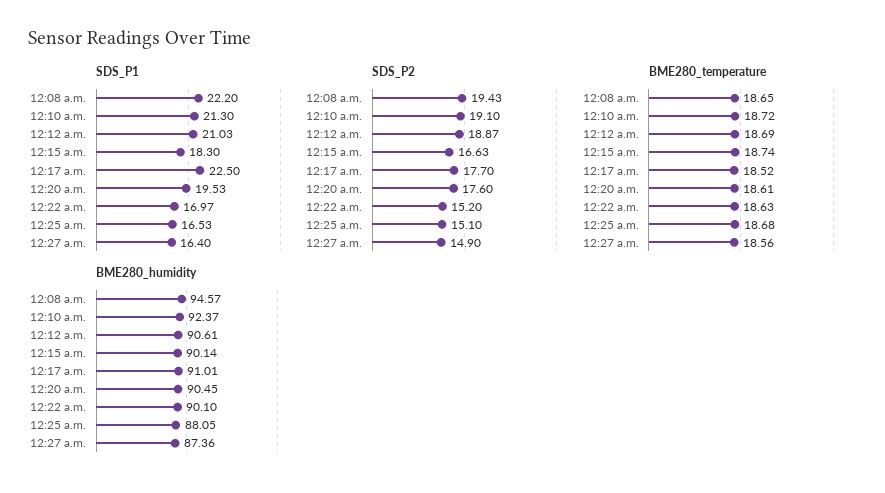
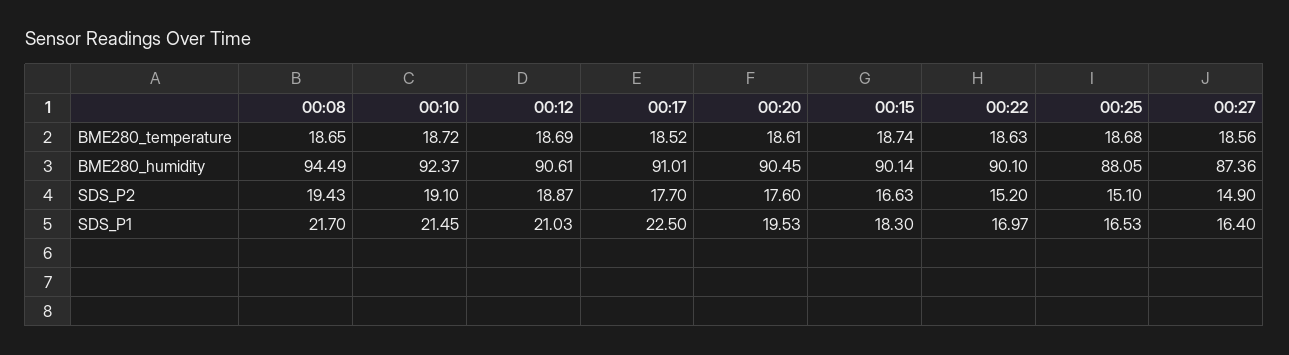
  {
    "SDS_P1": {
-     "12:08 a.m.": 22.2,
+     "12:08 a.m.": 21.7,
-     "12:10 a.m.": 21.3,
+     "12:10 a.m.": 21.45,
      "12:12 a.m.": 21.03,
      "12:15 a.m.": 18.3,
      "12:17 a.m.": 22.5,
      "12:20 a.m.": 19.53,
      "12:22 a.m.": 16.97,
      "12:25 a.m.": 16.53,
      "12:27 a.m.": 16.4
    },
    "SDS_P2": {
      "12:08 a.m.": 19.43,
      "12:10 a.m.": 19.1,
      "12:12 a.m.": 18.87,
      "12:15 a.m.": 16.63,
      "12:17 a.m.": 17.7,
      "12:20 a.m.": 17.6,
      "12:22 a.m.": 15.2,
      "12:25 a.m.": 15.1,
      "12:27 a.m.": 14.9
    },
    "BME280_temperature": {
      "12:08 a.m.": 18.65,
      "12:10 a.m.": 18.72,
      "12:12 a.m.": 18.69,
      "12:15 a.m.": 18.74,
      "12:17 a.m.": 18.52,
      "12:20 a.m.": 18.61,
      "12:22 a.m.": 18.63,
      "12:25 a.m.": 18.68,
      "12:27 a.m.": 18.56
    },
    "BME280_humidity": {
-     "12:08 a.m.": 94.57,
+     "12:08 a.m.": 94.49,
      "12:10 a.m.": 92.37,
      "12:12 a.m.": 90.61,
      "12:15 a.m.": 90.14,
      "12:17 a.m.": 91.01,
      "12:20 a.m.": 90.45,
      "12:22 a.m.": 90.1,
      "12:25 a.m.": 88.05,
      "12:27 a.m.": 87.36
    }
  }

